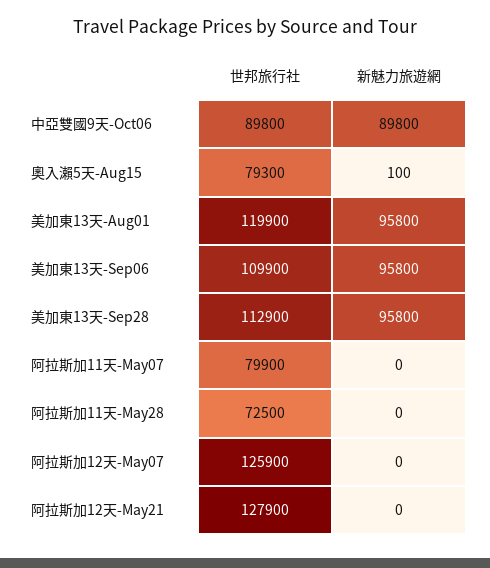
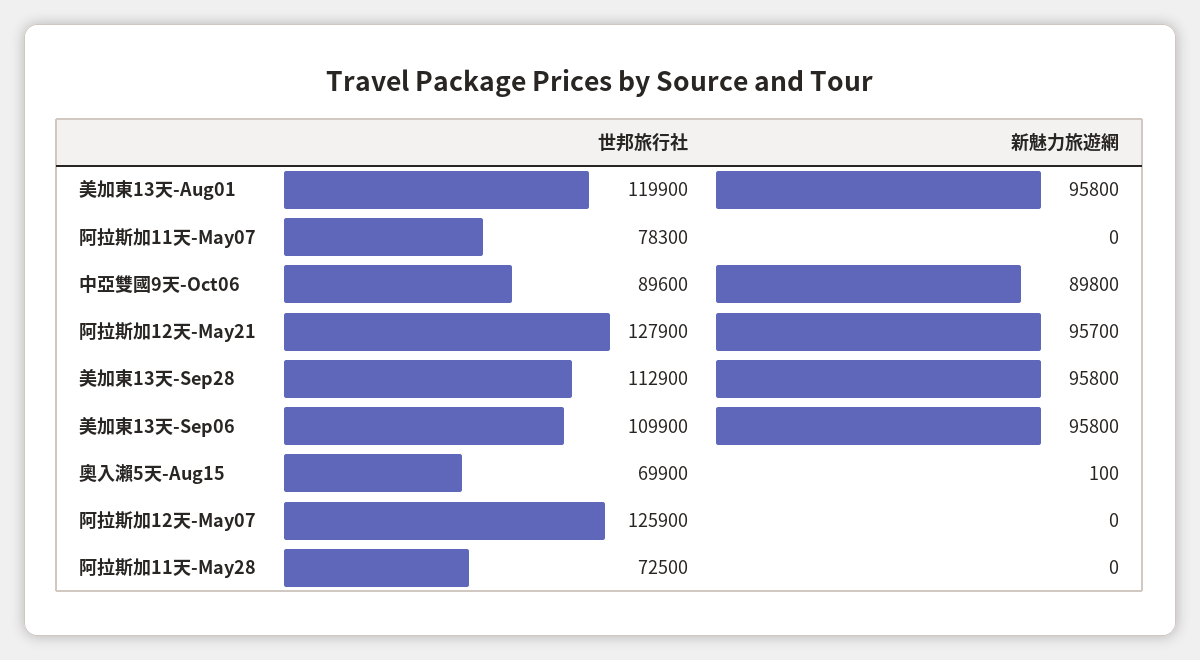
  {
    "世邦旅行社": {
-     "中亞雙國9天-Oct06": 89800,
+     "中亞雙國9天-Oct06": 89600,
-     "奧入瀨5天-Aug15": 79300,
+     "奧入瀨5天-Aug15": 69900,
      "美加東13天-Aug01": 119900,
      "美加東13天-Sep06": 109900,
      "美加東13天-Sep28": 112900,
-     "阿拉斯加11天-May07": 79900,
+     "阿拉斯加11天-May07": 78300,
      "阿拉斯加11天-May28": 72500,
      "阿拉斯加12天-May07": 125900,
      "阿拉斯加12天-May21": 127900
    },
    "新魅力旅遊網": {
      "中亞雙國9天-Oct06": 89800,
      "奧入瀨5天-Aug15": 100,
      "美加東13天-Aug01": 95800,
      "美加東13天-Sep06": 95800,
      "美加東13天-Sep28": 95800,
      "阿拉斯加11天-May07": 0,
      "阿拉斯加11天-May28": 0,
      "阿拉斯加12天-May07": 0,
-     "阿拉斯加12天-May21": 0
+     "阿拉斯加12天-May21": 95700
    }
  }

